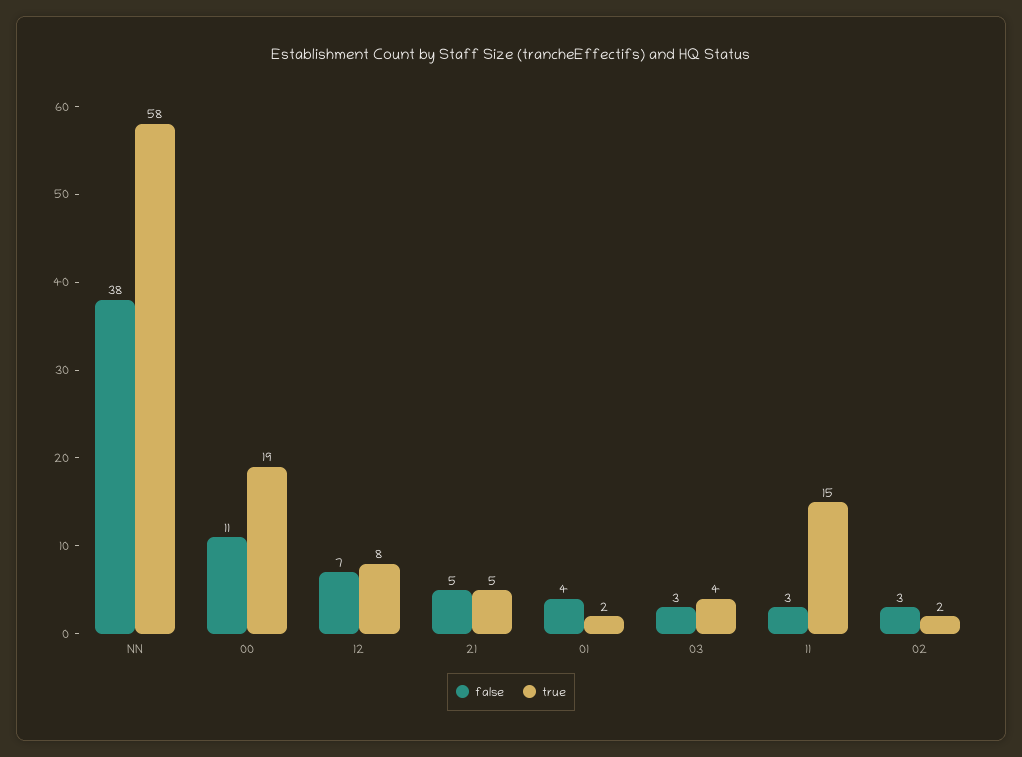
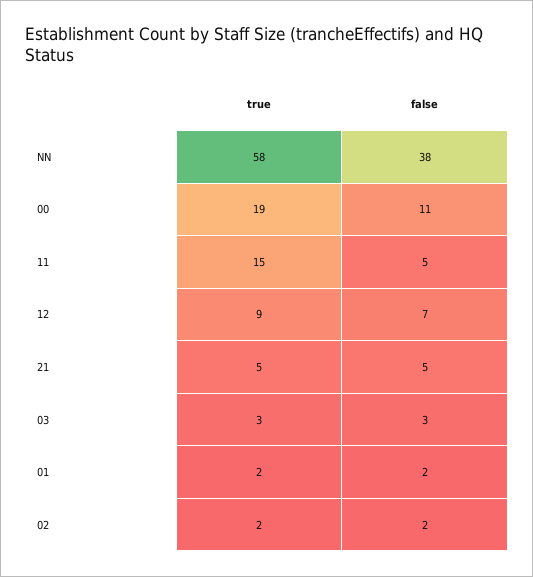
  {
    "false": {
      "NN": 38,
      "00": 11,
      "12": 7,
      "21": 5,
-     "01": 4,
+     "01": 2,
      "03": 3,
-     "11": 3,
+     "11": 5,
-     "02": 3
+     "02": 2
    },
    "true": {
      "NN": 58,
      "00": 19,
-     "12": 8,
+     "12": 9,
      "21": 5,
      "01": 2,
-     "03": 4,
+     "03": 3,
      "11": 15,
      "02": 2
    }
  }

